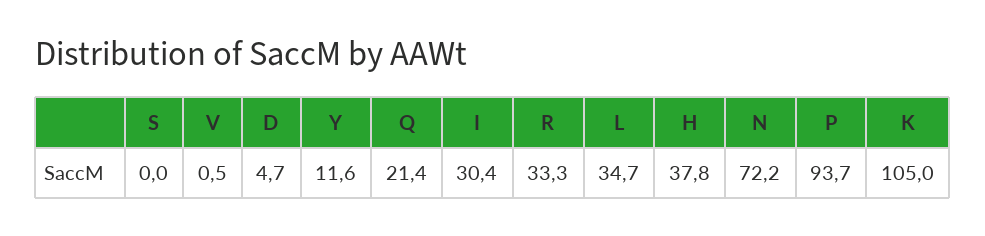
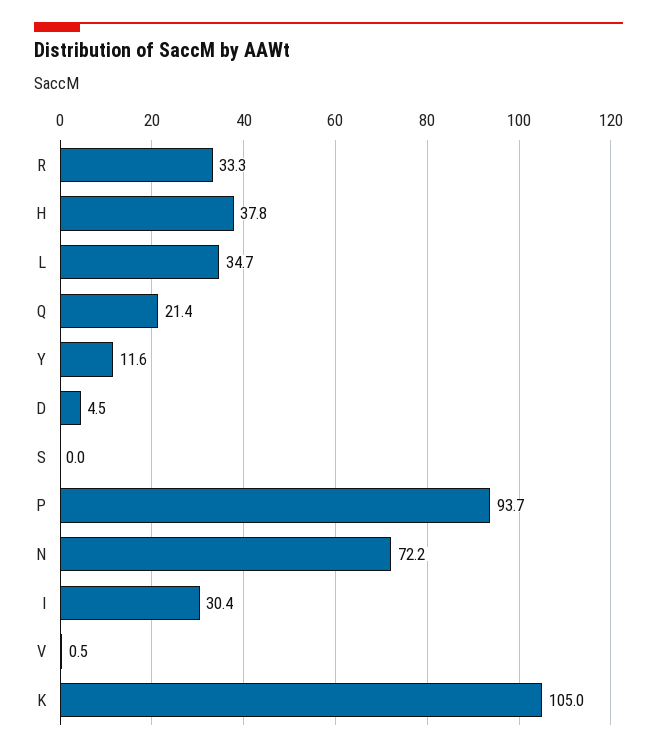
  {
    "S": 0,
    "V": 0.5,
-   "D": 4.7,
+   "D": 4.5,
    "Y": 11.6,
    "Q": 21.4,
    "I": 30.4,
    "R": 33.3,
    "L": 34.7,
    "H": 37.8,
    "N": 72.2,
    "P": 93.7,
    "K": 105
  }

